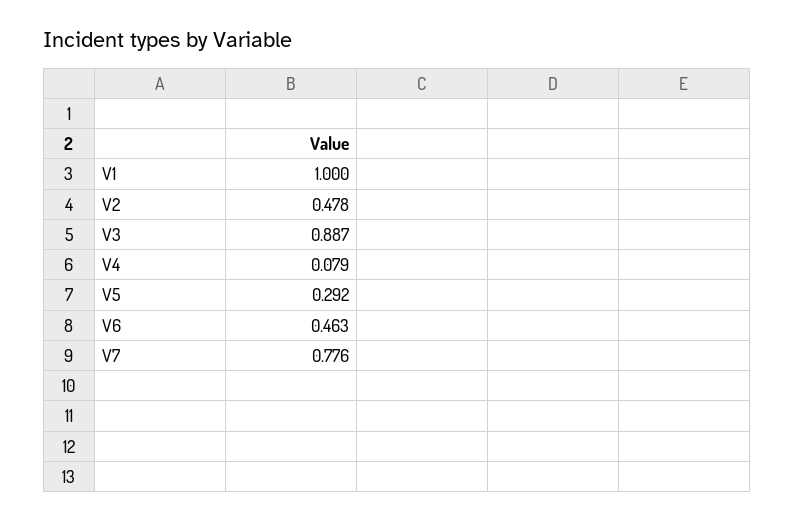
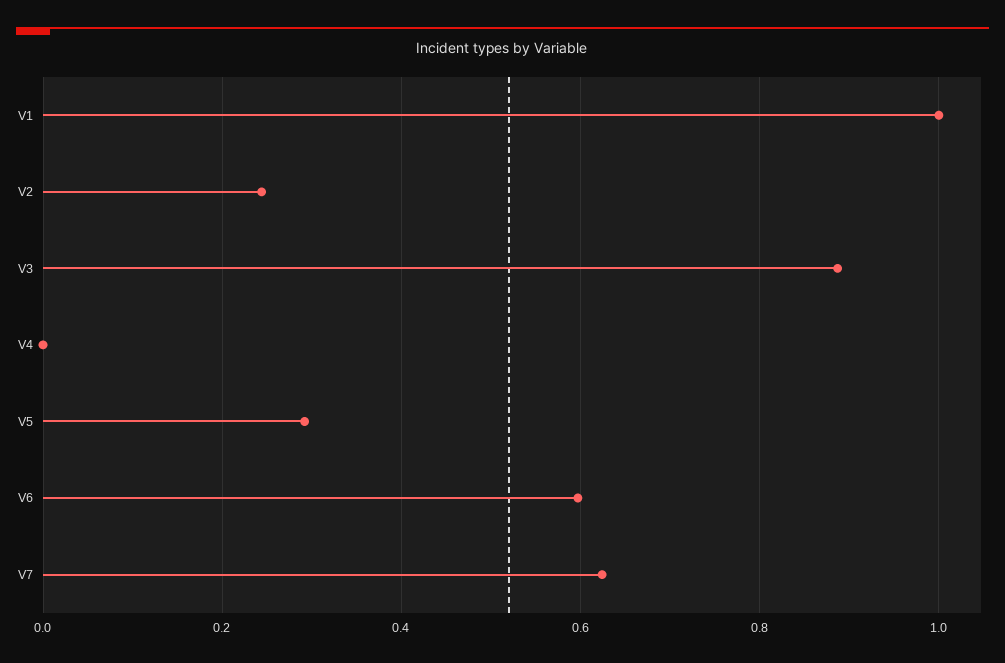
  {
    "V1": 1,
-   "V2": 0.478,
+   "V2": 0.24,
    "V3": 0.887,
-   "V4": 0.079,
+   "V4": 0,
    "V5": 0.292,
-   "V6": 0.463,
+   "V6": 0.6,
-   "V7": 0.776
+   "V7": 0.62
  }

